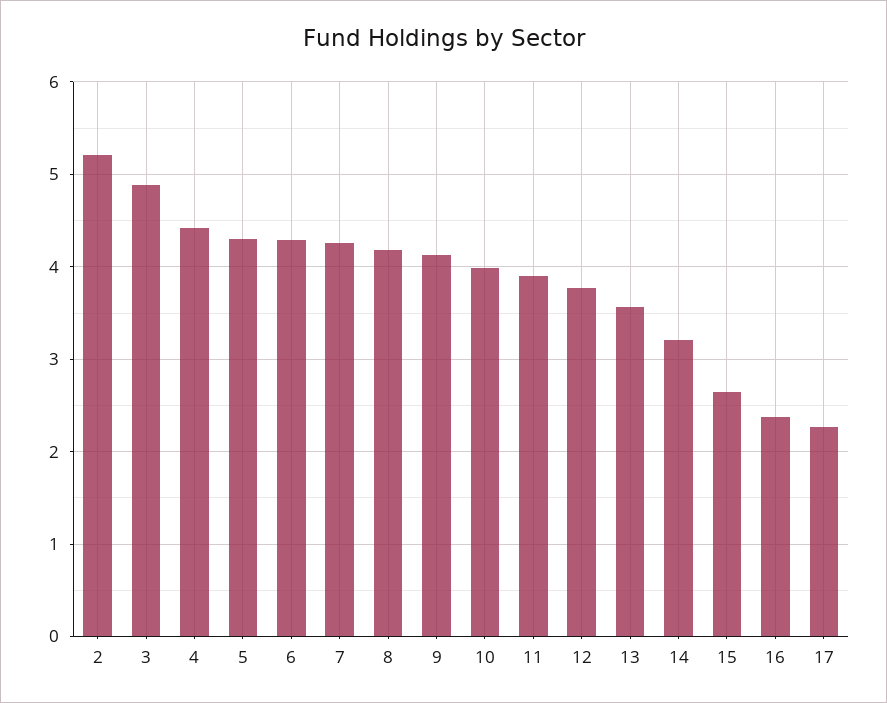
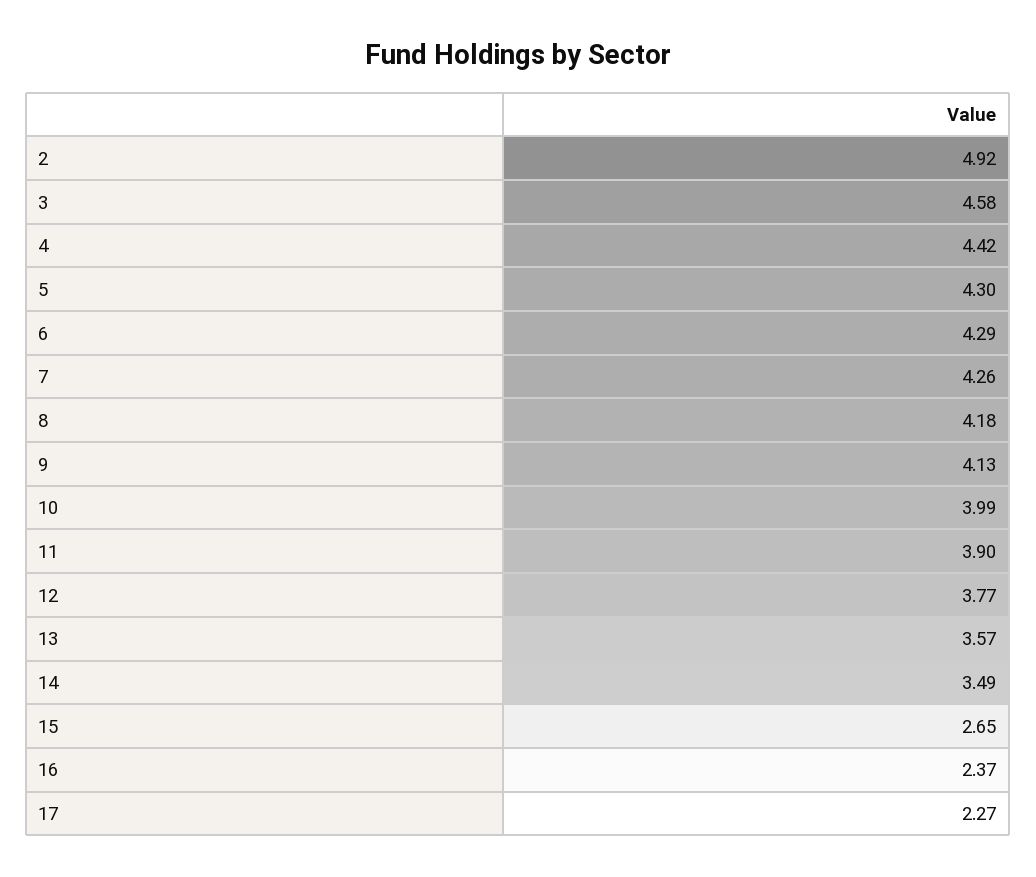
  {
-   "2": 5.2,
+   "2": 4.92,
-   "3": 4.9,
+   "3": 4.58,
    "4": 4.42,
    "5": 4.3,
    "6": 4.29,
    "7": 4.26,
    "8": 4.18,
    "9": 4.13,
    "10": 3.99,
    "11": 3.9,
    "12": 3.77,
    "13": 3.57,
-   "14": 3.2,
+   "14": 3.49,
    "15": 2.65,
    "16": 2.37,
    "17": 2.27
  }

